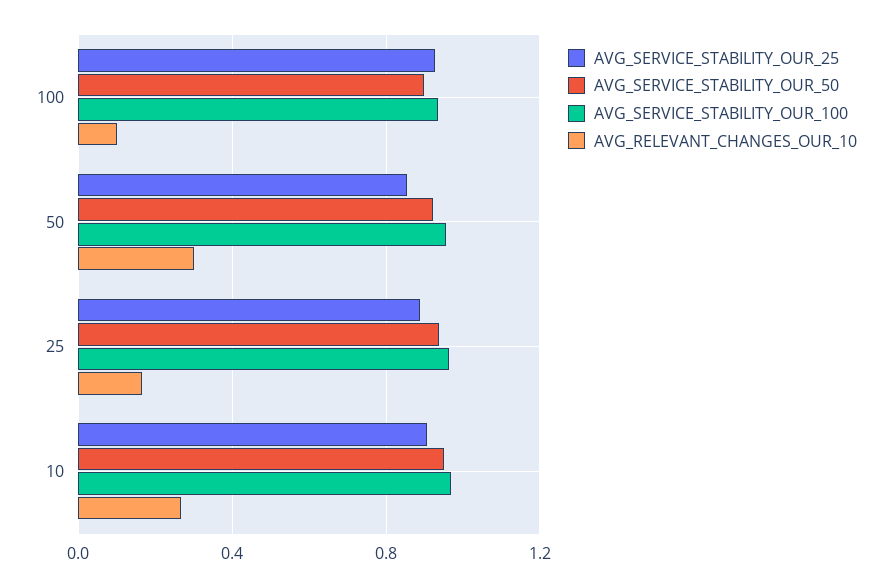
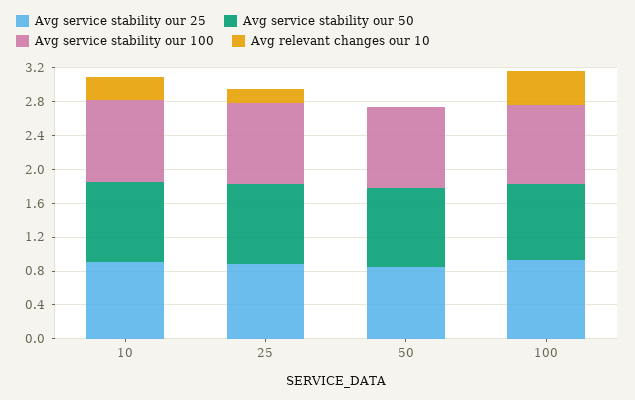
  {
    "AVG_SERVICE_STABILITY_OUR_25": {
      "100": 0.95,
      "50": 0.85,
      "25": 0.9,
      "10": 0.9
    },
    "AVG_SERVICE_STABILITY_OUR_50": {
      "100": 0.9,
      "50": 0.9,
      "25": 0.95,
      "10": 0.95
    },
    "AVG_SERVICE_STABILITY_OUR_100": {
      "100": 0.95,
      "50": 0.95,
      "25": 0.95,
      "10": 0.95
    },
    "AVG_RELEVANT_CHANGES_OUR_10": {
-     "100": 0.1,
+     "100": 0.4,
-     "50": 0.3,
+     "50": 0,
      "25": 0.15,
      "10": 0.25
    }
  }

